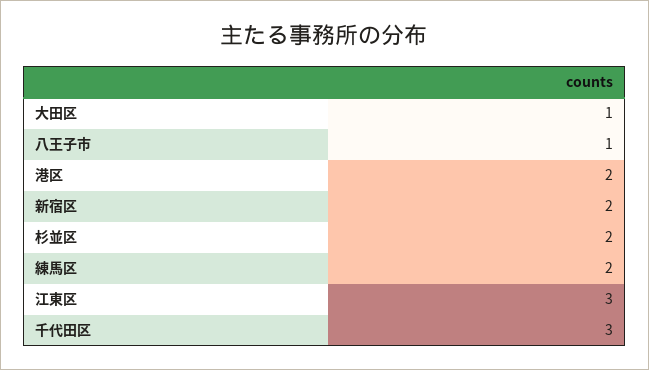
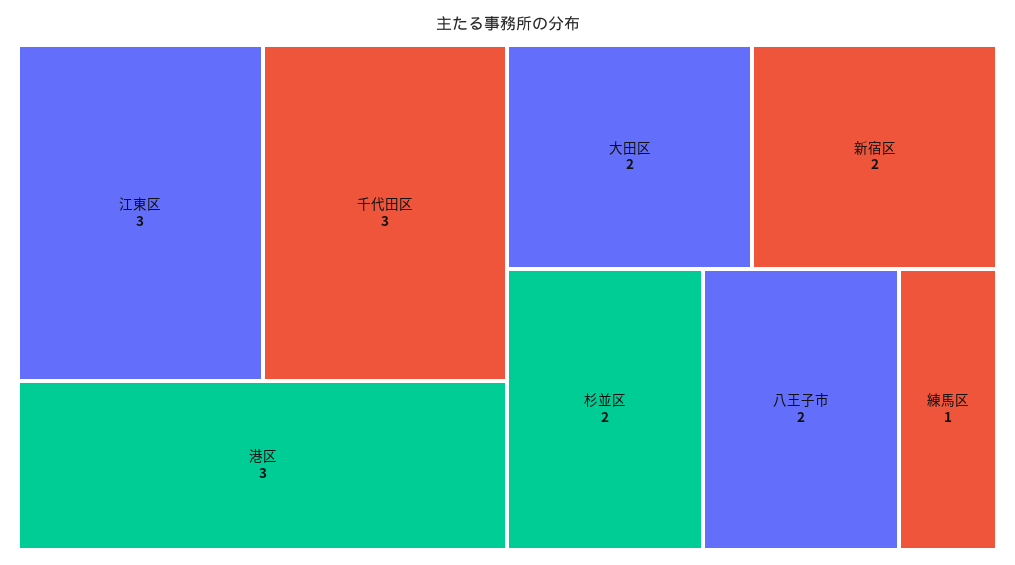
  {
-   "大田区": 1,
+   "大田区": 2,
-   "八王子市": 1,
+   "八王子市": 2,
-   "港区": 2,
+   "港区": 3,
    "新宿区": 2,
    "杉並区": 2,
-   "練馬区": 2,
+   "練馬区": 1,
    "江東区": 3,
    "千代田区": 3
  }

